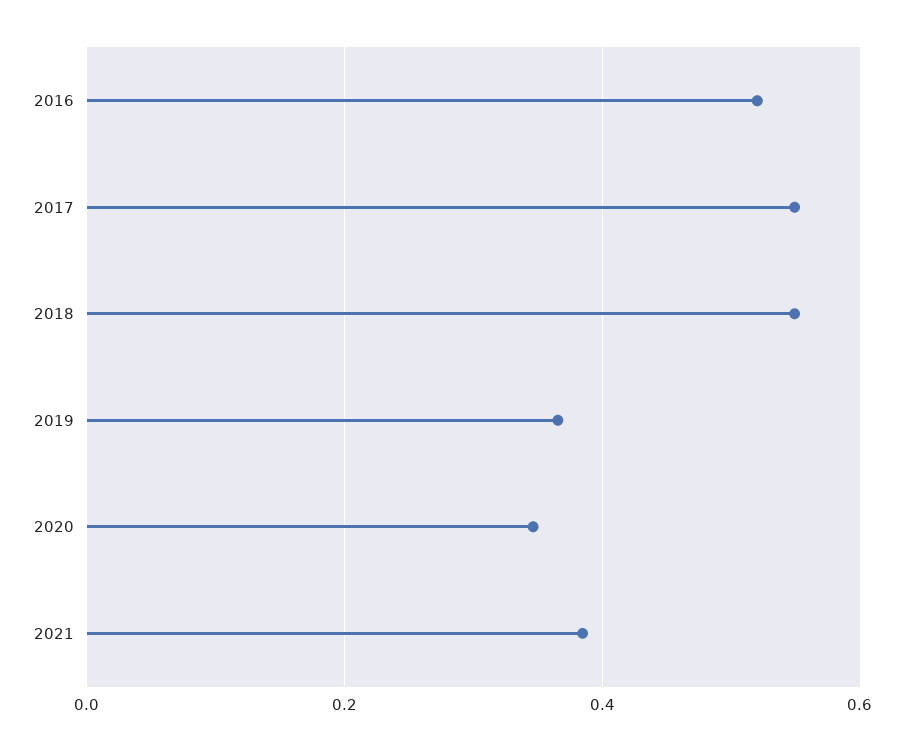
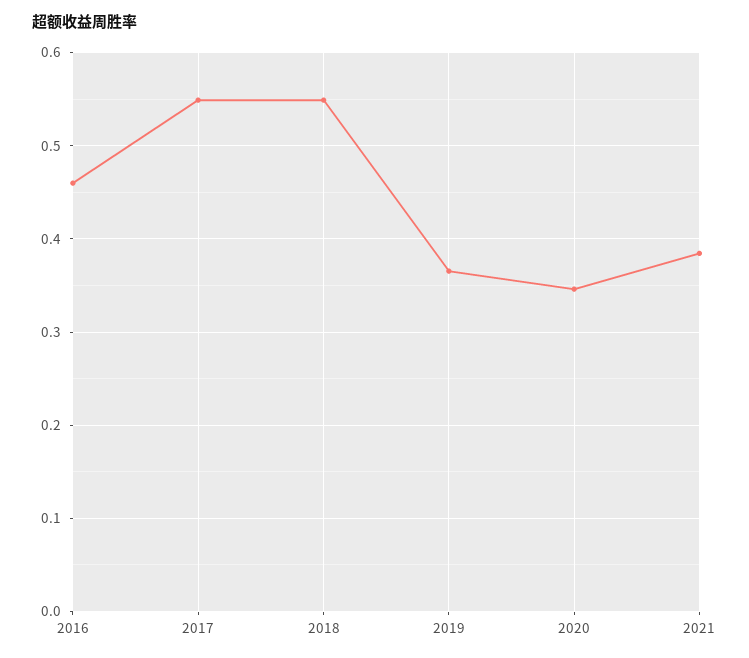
  {
-   "2016": 0.52,
+   "2016": 0.46,
    "2017": 0.55,
    "2018": 0.55,
    "2019": 0.37,
    "2020": 0.35,
    "2021": 0.38
  }

